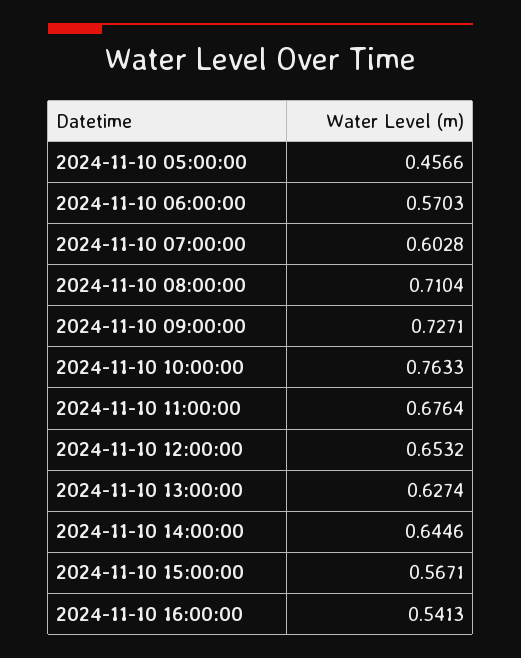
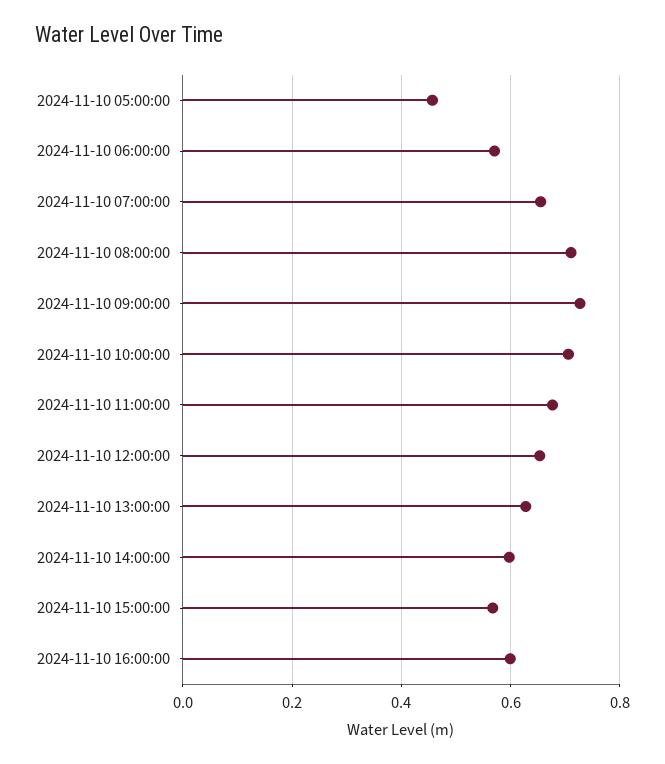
  {
    "2024-11-10 05:00:00": 0.4566,
    "2024-11-10 06:00:00": 0.5703,
-   "2024-11-10 07:00:00": 0.6028,
+   "2024-11-10 07:00:00": 0.66,
    "2024-11-10 08:00:00": 0.7104,
    "2024-11-10 09:00:00": 0.7271,
-   "2024-11-10 10:00:00": 0.7633,
+   "2024-11-10 10:00:00": 0.7,
    "2024-11-10 11:00:00": 0.6764,
    "2024-11-10 12:00:00": 0.6532,
    "2024-11-10 13:00:00": 0.6274,
-   "2024-11-10 14:00:00": 0.6446,
+   "2024-11-10 14:00:00": 0.6,
    "2024-11-10 15:00:00": 0.5671,
-   "2024-11-10 16:00:00": 0.5413
+   "2024-11-10 16:00:00": 0.6
  }

